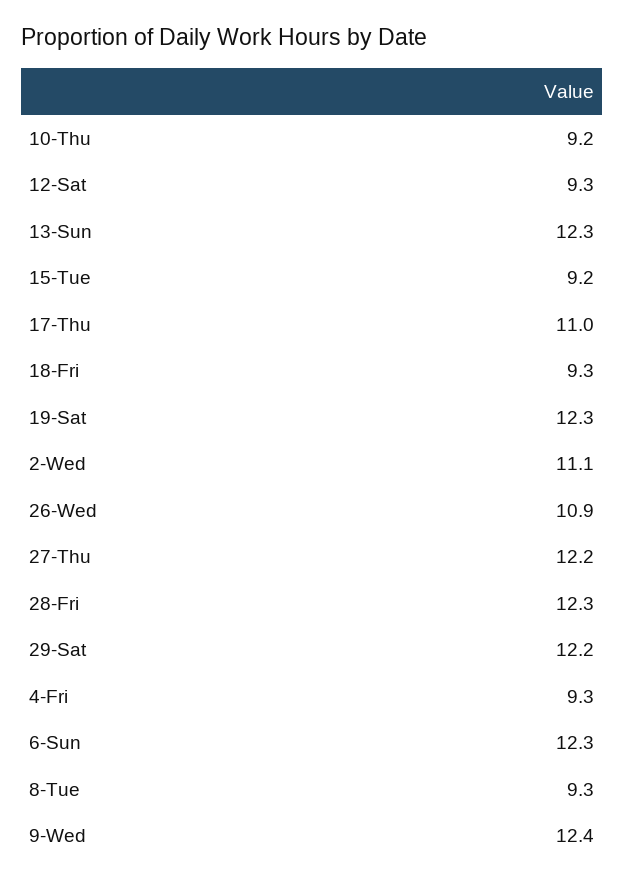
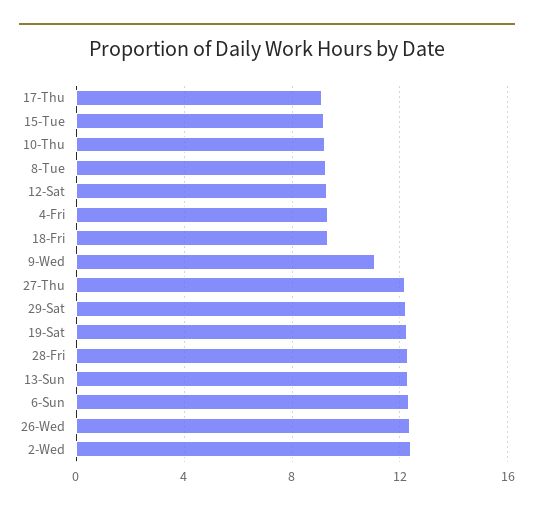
  {
    "10-Thu": 9.2,
    "12-Sat": 9.3,
    "13-Sun": 12.3,
    "15-Tue": 9.2,
-   "17-Thu": 11,
+   "17-Thu": 9,
    "18-Fri": 9.3,
    "19-Sat": 12.3,
-   "2-Wed": 11.1,
+   "2-Wed": 12.5,
-   "26-Wed": 10.9,
+   "26-Wed": 12.5,
    "27-Thu": 12.2,
    "28-Fri": 12.3,
    "29-Sat": 12.2,
    "4-Fri": 9.3,
    "6-Sun": 12.3,
    "8-Tue": 9.3,
-   "9-Wed": 12.4
+   "9-Wed": 11
  }

